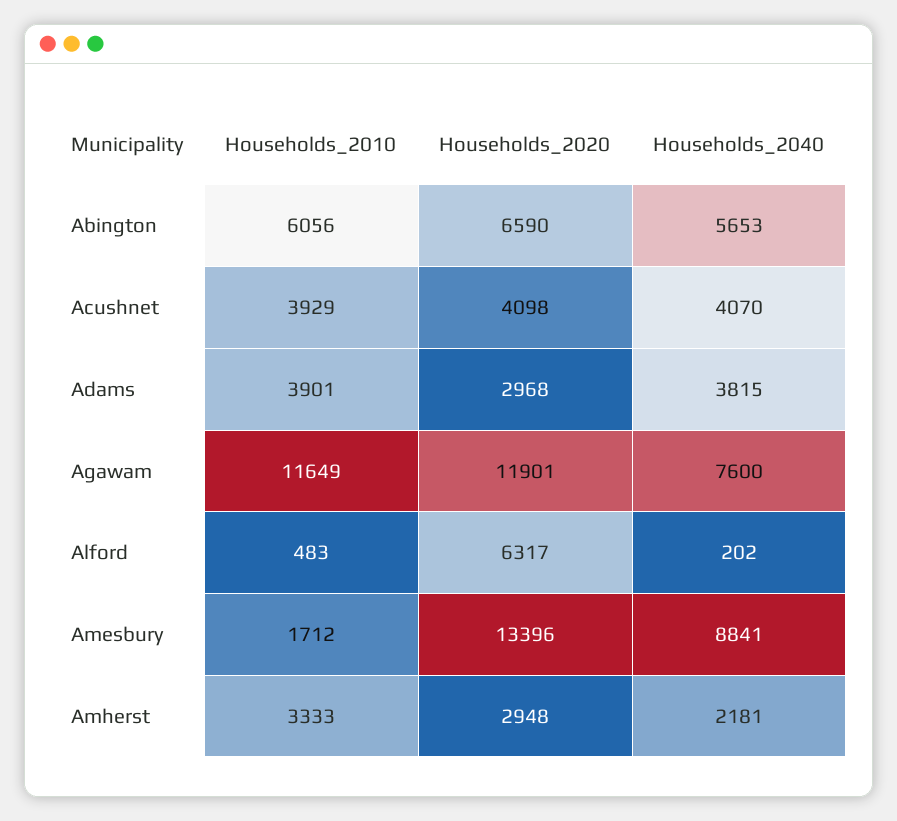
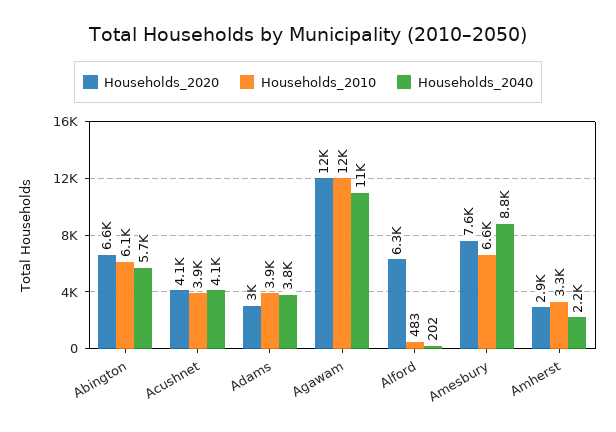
  {
    "Households_2010": {
      "Abington": 6056,
      "Acushnet": 3929,
      "Adams": 3901,
      "Agawam": 11649,
      "Alford": 483,
-     "Amesbury": 1712,
+     "Amesbury": 6600,
      "Amherst": 3333
    },
    "Households_2020": {
      "Abington": 6590,
      "Acushnet": 4098,
      "Adams": 2968,
      "Agawam": 11901,
      "Alford": 6317,
-     "Amesbury": 13396,
+     "Amesbury": 7600,
      "Amherst": 2948
    },
    "Households_2040": {
      "Abington": 5653,
      "Acushnet": 4070,
      "Adams": 3815,
-     "Agawam": 7600,
+     "Agawam": 11000,
      "Alford": 202,
      "Amesbury": 8841,
      "Amherst": 2181
    }
  }

